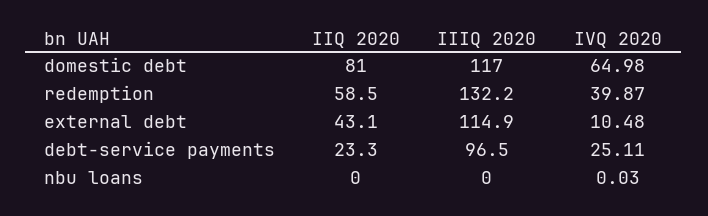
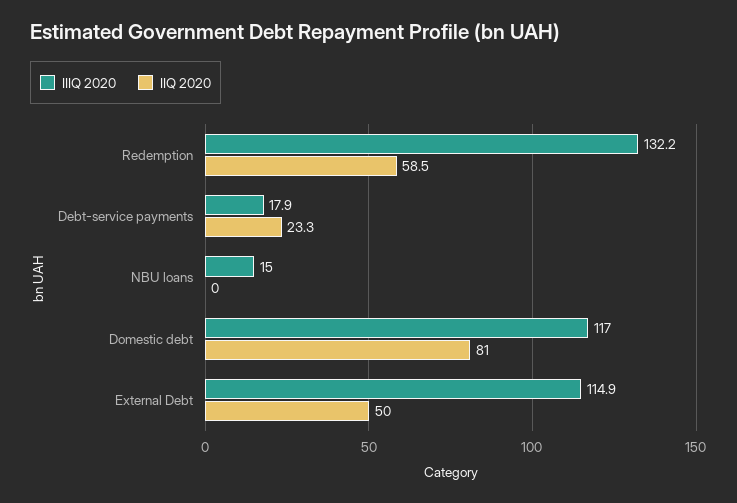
  {
    "IIQ 2020": {
      "domestic debt": 81,
      "redemption": 58.5,
-     "external debt": 43.1,
+     "external debt": 50,
      "debt-service payments": 23.3,
      "nbu loans": 0
    },
    "IIIQ 2020": {
      "domestic debt": 117,
      "redemption": 132.2,
      "external debt": 114.9,
-     "debt-service payments": 96.5,
+     "debt-service payments": 17.9,
-     "nbu loans": 0
+     "nbu loans": 15
-   },
+   }
-   "IVQ 2020": {
-     "domestic debt": 64.98,
-     "redemption": 39.87,
-     "external debt": 10.48,
-     "debt-service payments": 25.11,
-     "nbu loans": 0.03
-   }
  }

